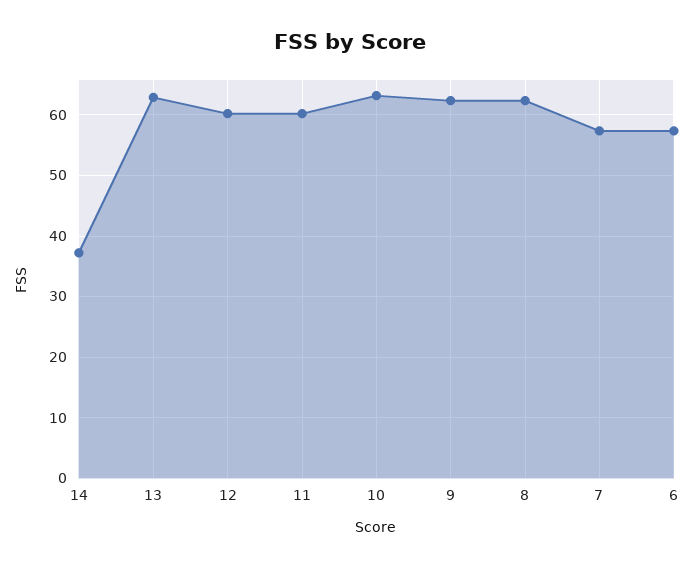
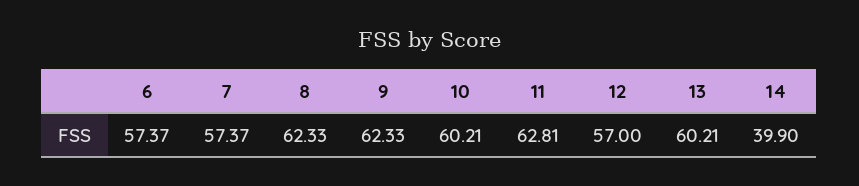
  {
-   "14": 37,
+   "14": 39.9,
-   "13": 63,
+   "13": 60.21,
-   "12": 60,
+   "12": 57,
-   "11": 60,
+   "11": 62.81,
-   "10": 63,
+   "10": 60.21,
    "9": 62.33,
    "8": 62.33,
    "7": 57.37,
    "6": 57.37
  }

